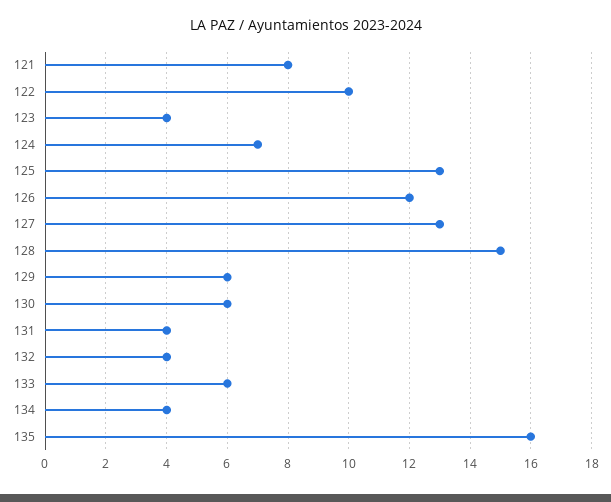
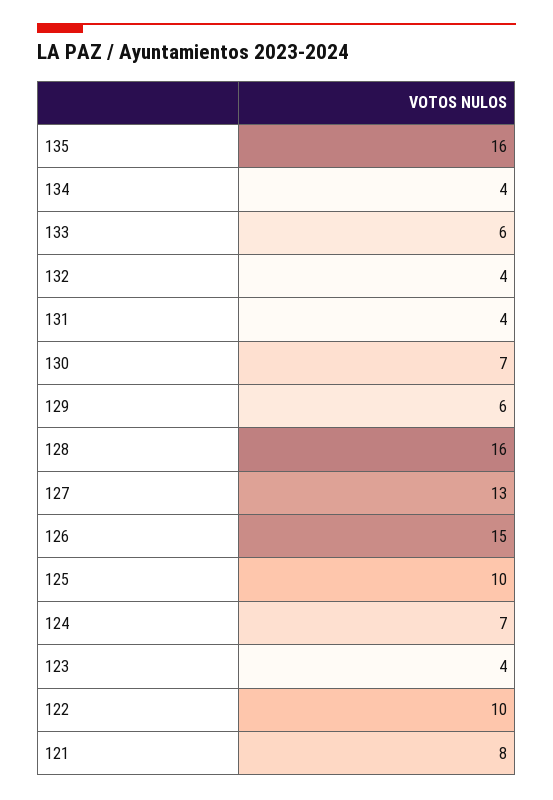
  {
    "121": 8,
    "122": 10,
    "123": 4,
    "124": 7,
-   "125": 13,
+   "125": 10,
-   "126": 12,
+   "126": 15,
    "127": 13,
-   "128": 15,
+   "128": 16,
    "129": 6,
-   "130": 6,
+   "130": 7,
    "131": 4,
    "132": 4,
    "133": 6,
    "134": 4,
    "135": 16
  }

